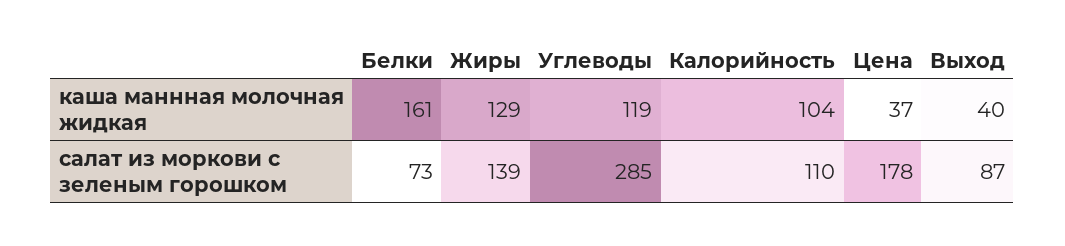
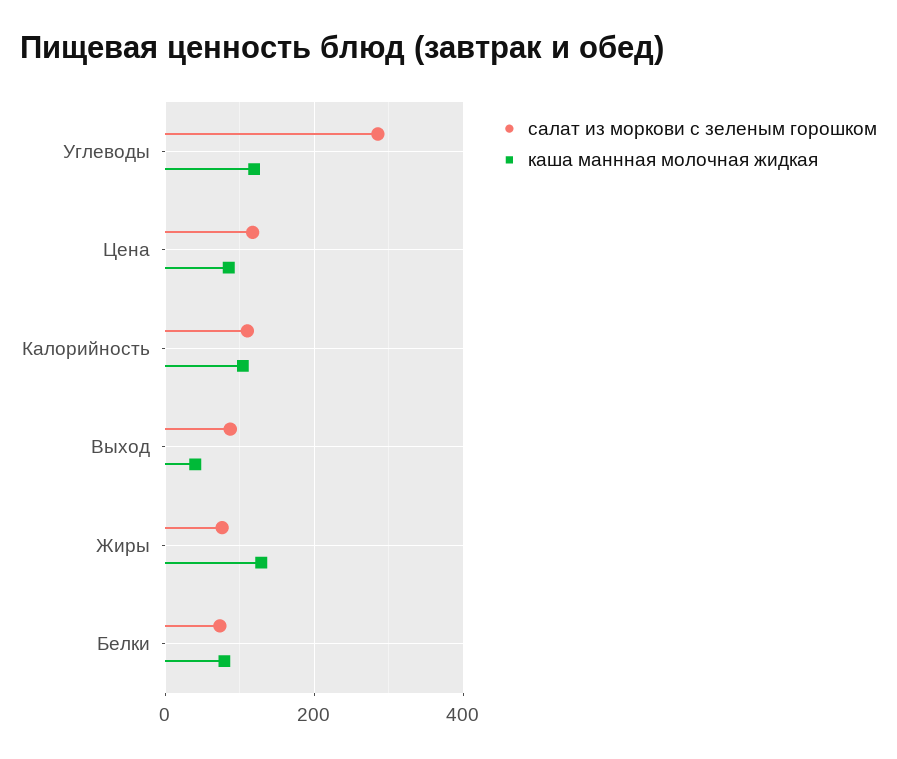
  {
    "каша маннная молочная жидкая": {
-     "Белки": 161,
+     "Белки": 80,
      "Жиры": 129,
      "Углеводы": 119,
      "Калорийность": 104,
-     "Цена": 37,
+     "Цена": 80,
      "Выход": 40
    },
    "салат из моркови с зеленым горошком": {
      "Белки": 73,
-     "Жиры": 139,
+     "Жиры": 80,
      "Углеводы": 285,
      "Калорийность": 110,
-     "Цена": 178,
+     "Цена": 120,
      "Выход": 87
    }
  }

